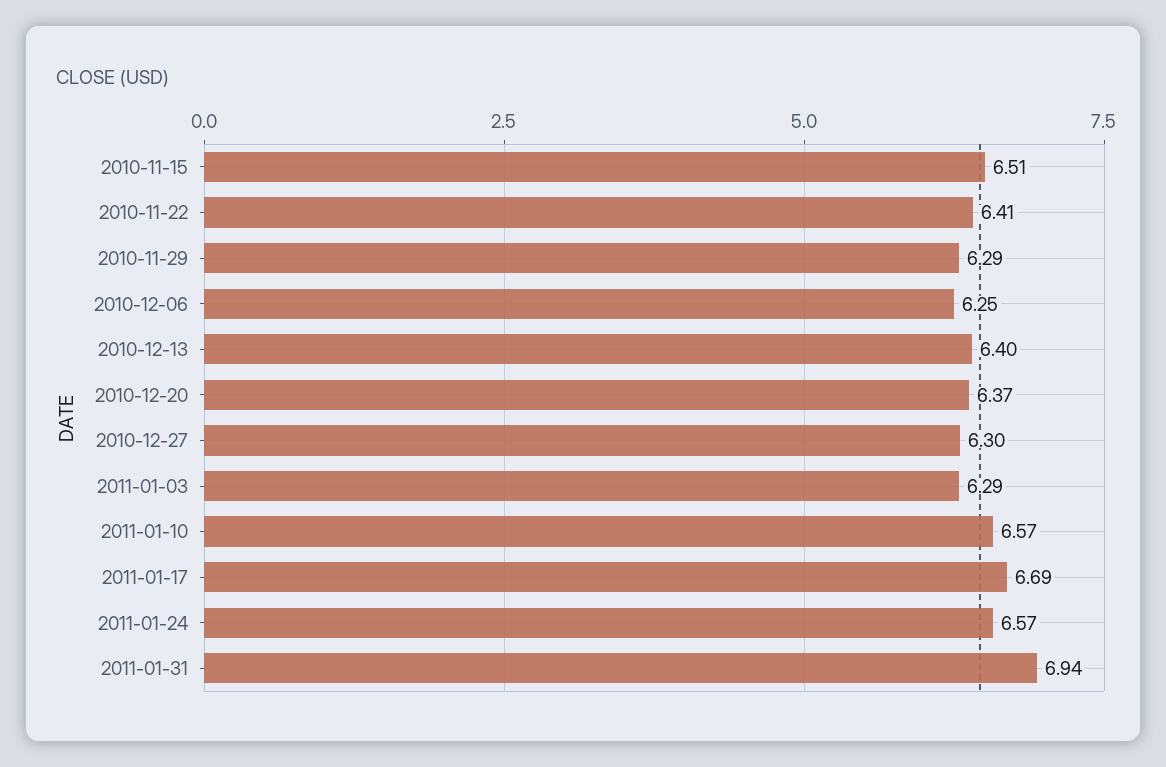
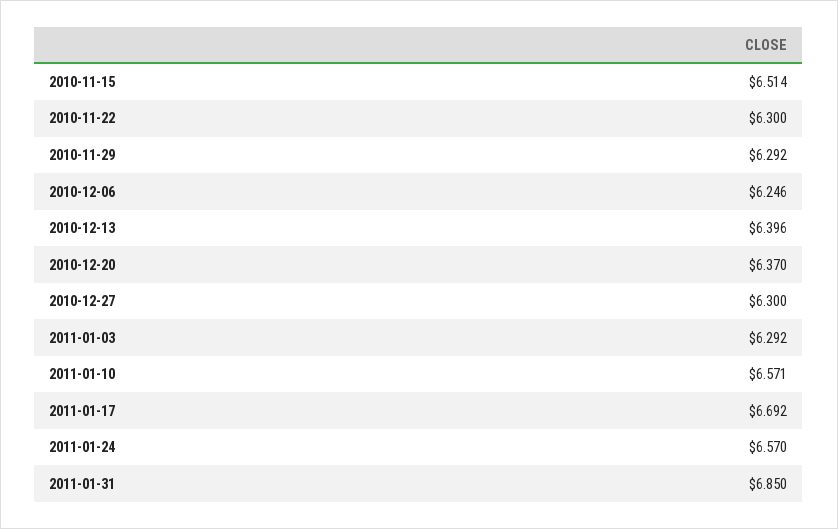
  {
    "2010-11-15": 6.514,
-   "2010-11-22": 6.41,
+   "2010-11-22": 6.3,
    "2010-11-29": 6.292,
    "2010-12-06": 6.246,
    "2010-12-13": 6.396,
    "2010-12-20": 6.37,
    "2010-12-27": 6.3,
    "2011-01-03": 6.292,
    "2011-01-10": 6.571,
    "2011-01-17": 6.692,
    "2011-01-24": 6.57,
-   "2011-01-31": 6.94
+   "2011-01-31": 6.85
  }

